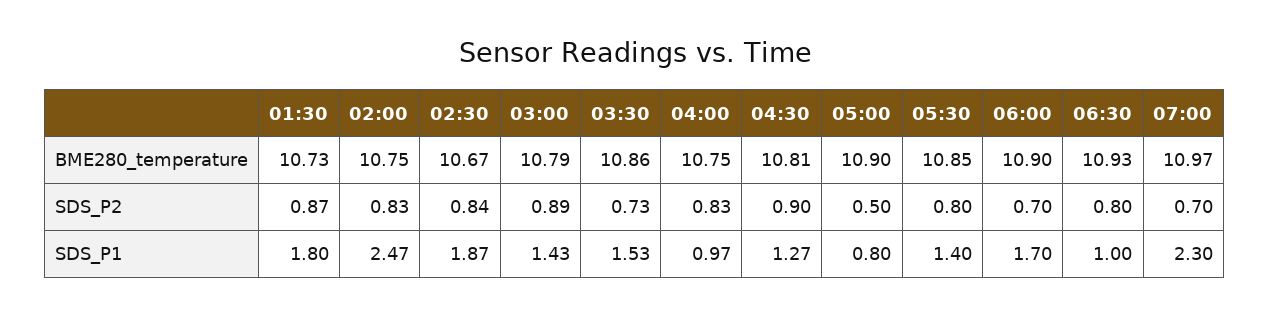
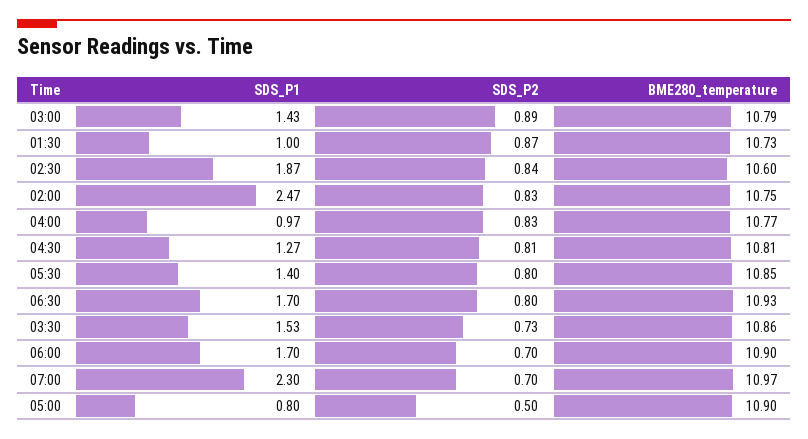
  {
    "01:30": {
      "BME280_temperature": 10.73,
      "SDS_P2": 0.87,
-     "SDS_P1": 1.8
+     "SDS_P1": 1
    },
    "02:00": {
      "BME280_temperature": 10.75,
      "SDS_P2": 0.83,
      "SDS_P1": 2.47
    },
    "02:30": {
-     "BME280_temperature": 10.67,
+     "BME280_temperature": 10.6,
      "SDS_P2": 0.84,
      "SDS_P1": 1.87
    },
    "03:00": {
      "BME280_temperature": 10.79,
      "SDS_P2": 0.89,
      "SDS_P1": 1.43
    },
    "03:30": {
      "BME280_temperature": 10.86,
      "SDS_P2": 0.73,
      "SDS_P1": 1.53
    },
    "04:00": {
-     "BME280_temperature": 10.75,
+     "BME280_temperature": 10.77,
      "SDS_P2": 0.83,
      "SDS_P1": 0.97
    },
    "04:30": {
      "BME280_temperature": 10.81,
-     "SDS_P2": 0.9,
+     "SDS_P2": 0.81,
      "SDS_P1": 1.27
    },
    "05:00": {
      "BME280_temperature": 10.9,
      "SDS_P2": 0.5,
      "SDS_P1": 0.8
    },
    "05:30": {
      "BME280_temperature": 10.85,
      "SDS_P2": 0.8,
      "SDS_P1": 1.4
    },
    "06:00": {
      "BME280_temperature": 10.9,
      "SDS_P2": 0.7,
      "SDS_P1": 1.7
    },
    "06:30": {
      "BME280_temperature": 10.93,
      "SDS_P2": 0.8,
-     "SDS_P1": 1
+     "SDS_P1": 1.7
    },
    "07:00": {
      "BME280_temperature": 10.97,
      "SDS_P2": 0.7,
      "SDS_P1": 2.3
    }
  }

